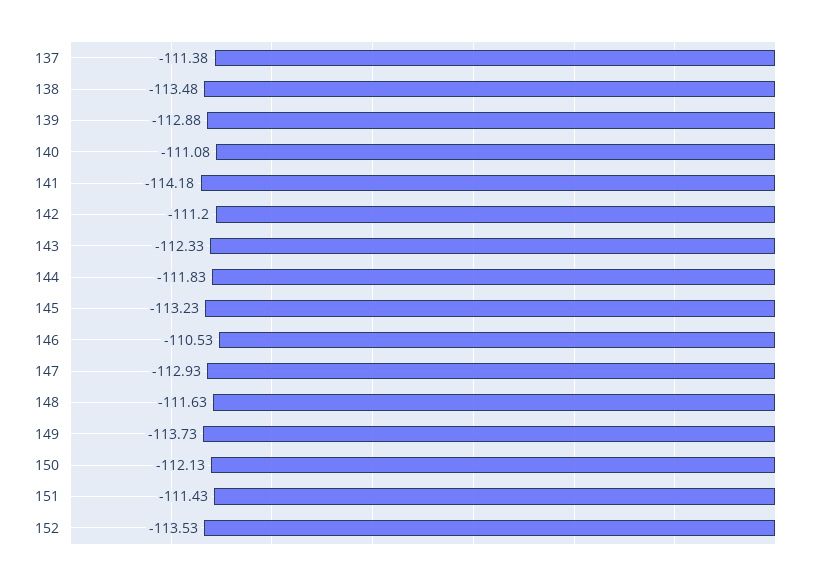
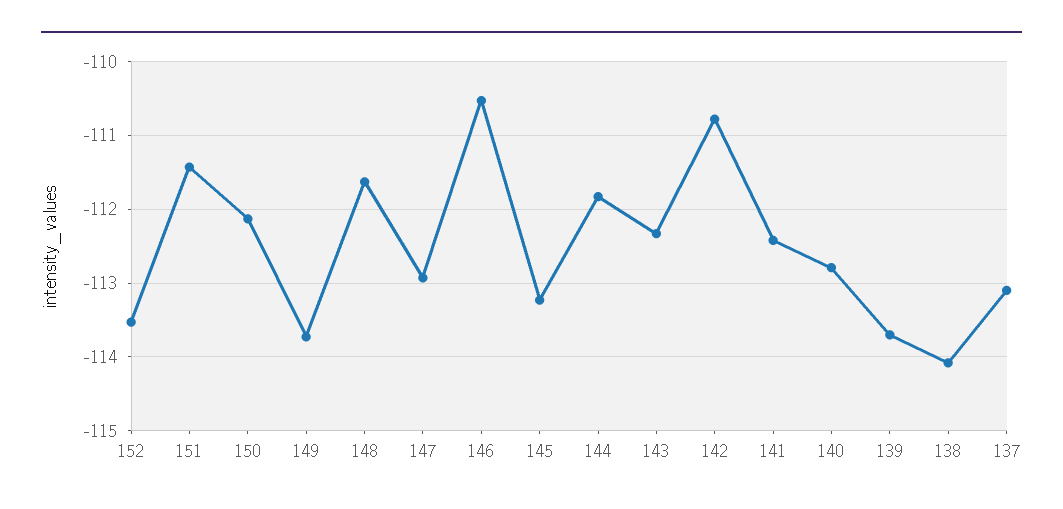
  {
-   "137": -111.38,
+   "137": -113.1,
-   "138": -113.48,
+   "138": -114.1,
-   "139": -112.88,
+   "139": -113.7,
-   "140": -111.08,
+   "140": -112.8,
-   "141": -114.18,
+   "141": -112.4,
-   "142": -111.2,
+   "142": -110.8,
    "143": -112.33,
    "144": -111.83,
    "145": -113.23,
    "146": -110.53,
    "147": -112.93,
    "148": -111.63,
    "149": -113.73,
    "150": -112.13,
    "151": -111.43,
    "152": -113.53
  }

